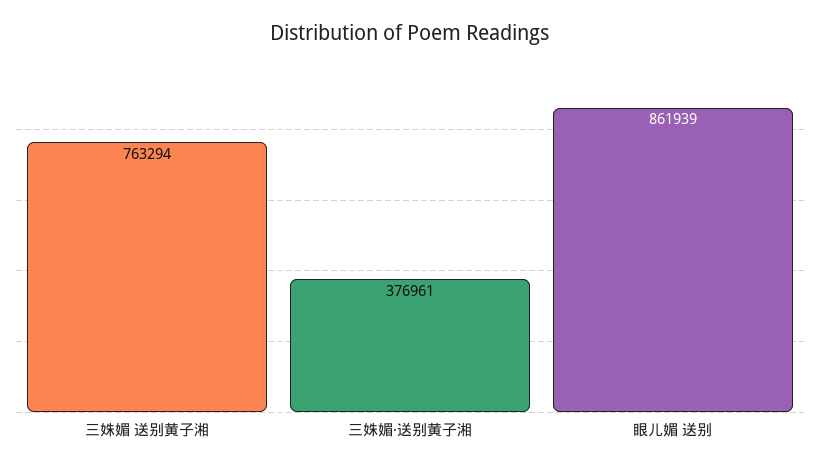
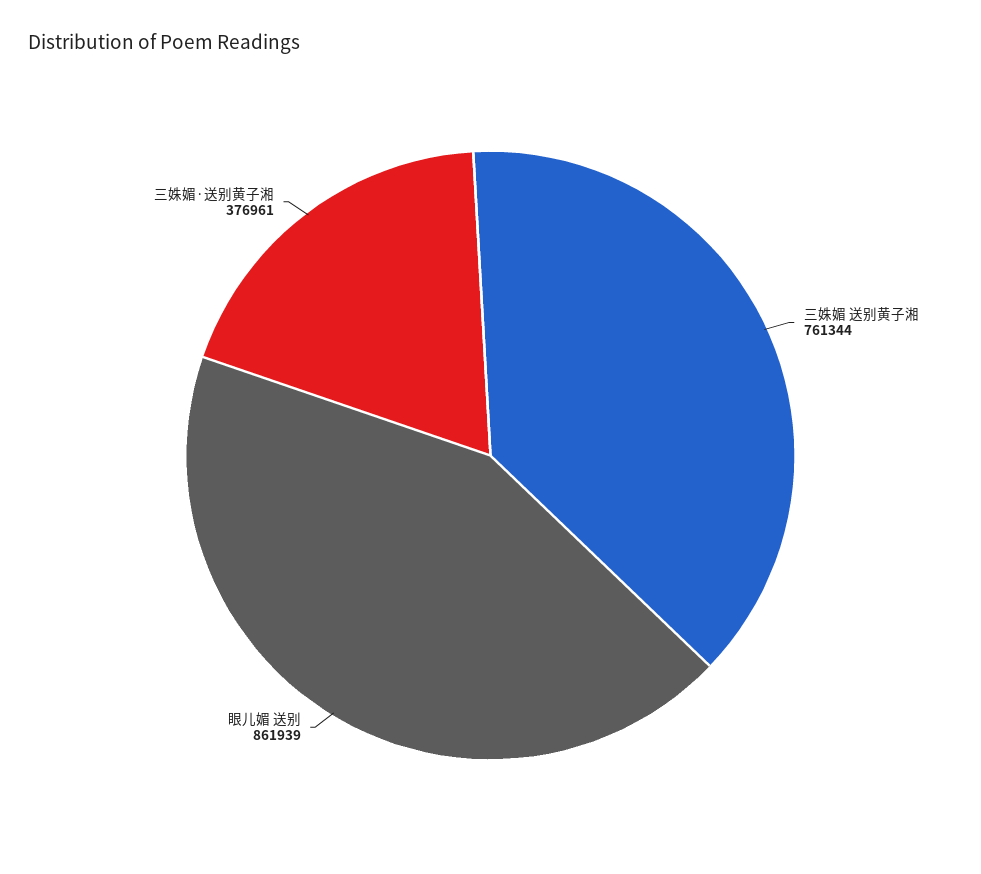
  {
-   "三姝媚 送别黄子湘": 763294,
+   "三姝媚 送别黄子湘": 761344,
    "三姝媚·送别黄子湘": 376961,
    "眼儿媚 送别": 861939
  }

